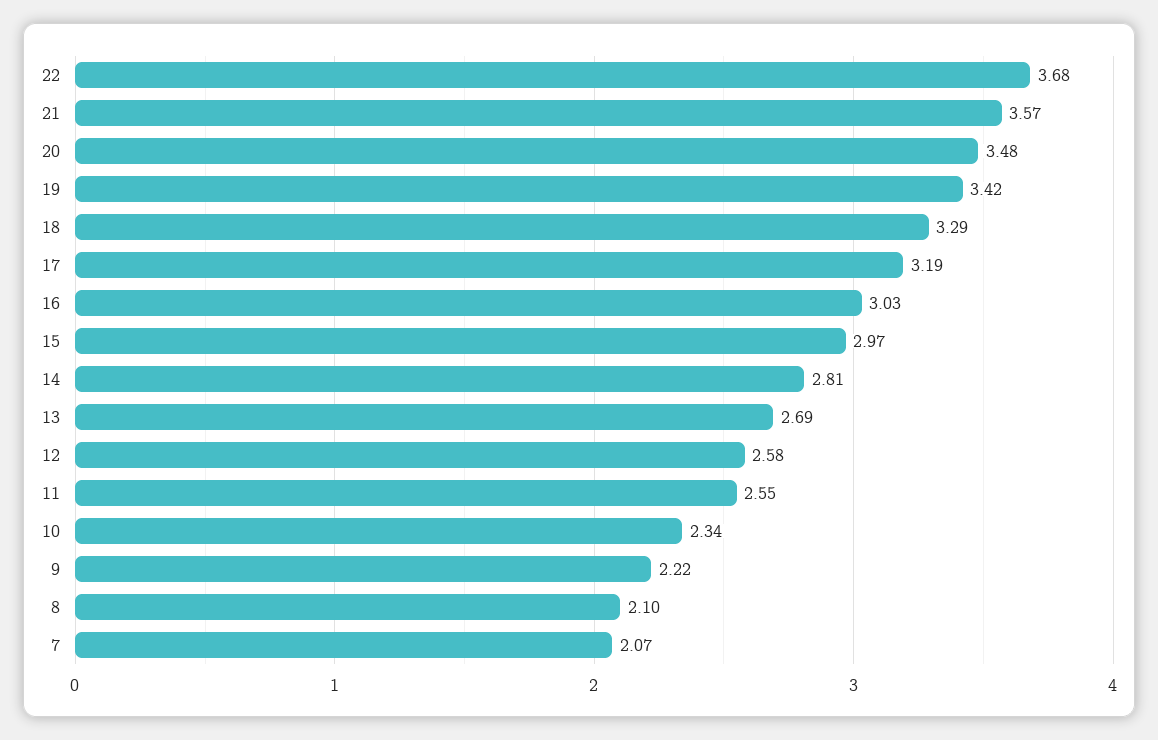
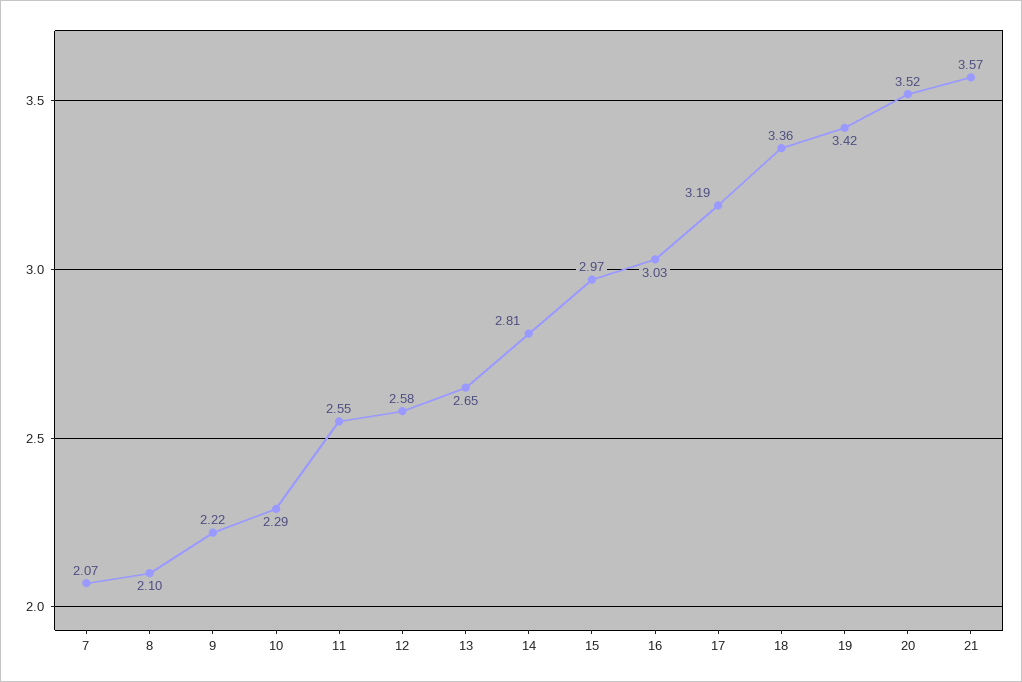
  {
-   "22": 3.68,
    "21": 3.57,
-   "20": 3.48,
+   "20": 3.52,
    "19": 3.42,
-   "18": 3.29,
+   "18": 3.36,
    "17": 3.19,
    "16": 3.03,
    "15": 2.97,
    "14": 2.81,
-   "13": 2.69,
+   "13": 2.65,
    "12": 2.58,
    "11": 2.55,
-   "10": 2.34,
+   "10": 2.29,
    "9": 2.22,
    "8": 2.1,
    "7": 2.07
  }

